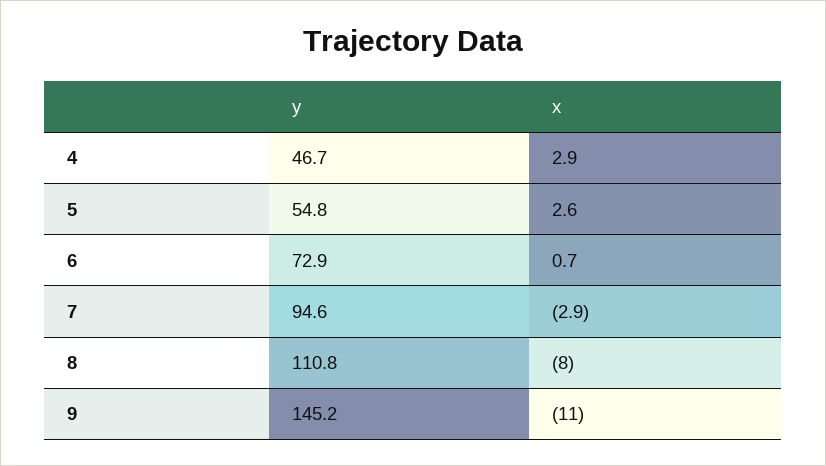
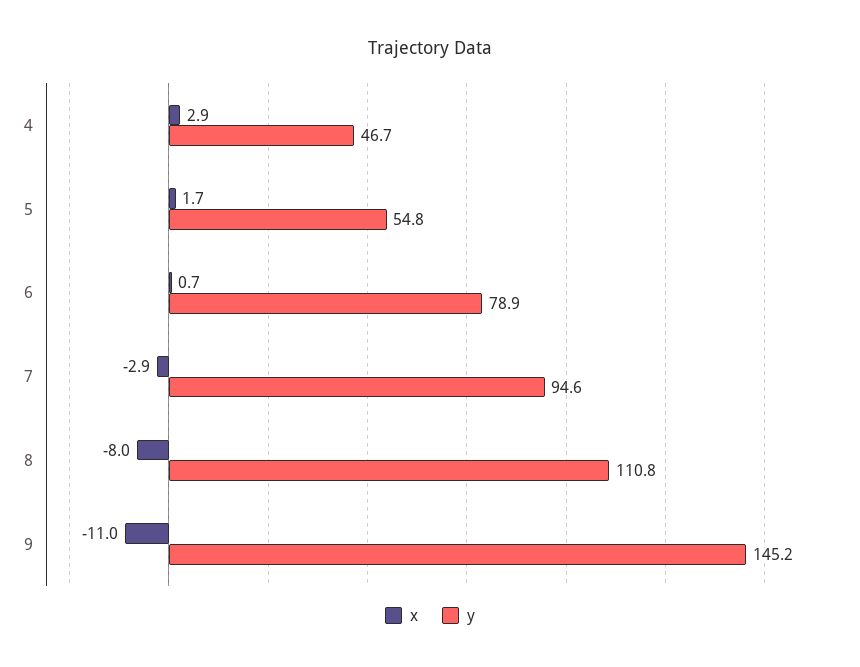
  {
    "y": {
      "4": 46.7,
      "5": 54.8,
-     "6": 72.9,
+     "6": 78.9,
      "7": 94.6,
      "8": 110.8,
      "9": 145.2
    },
    "x": {
      "4": 2.9,
-     "5": 2.6,
+     "5": 1.7,
      "6": 0.7,
      "7": -2.9,
      "8": -8,
      "9": -11
    }
  }

